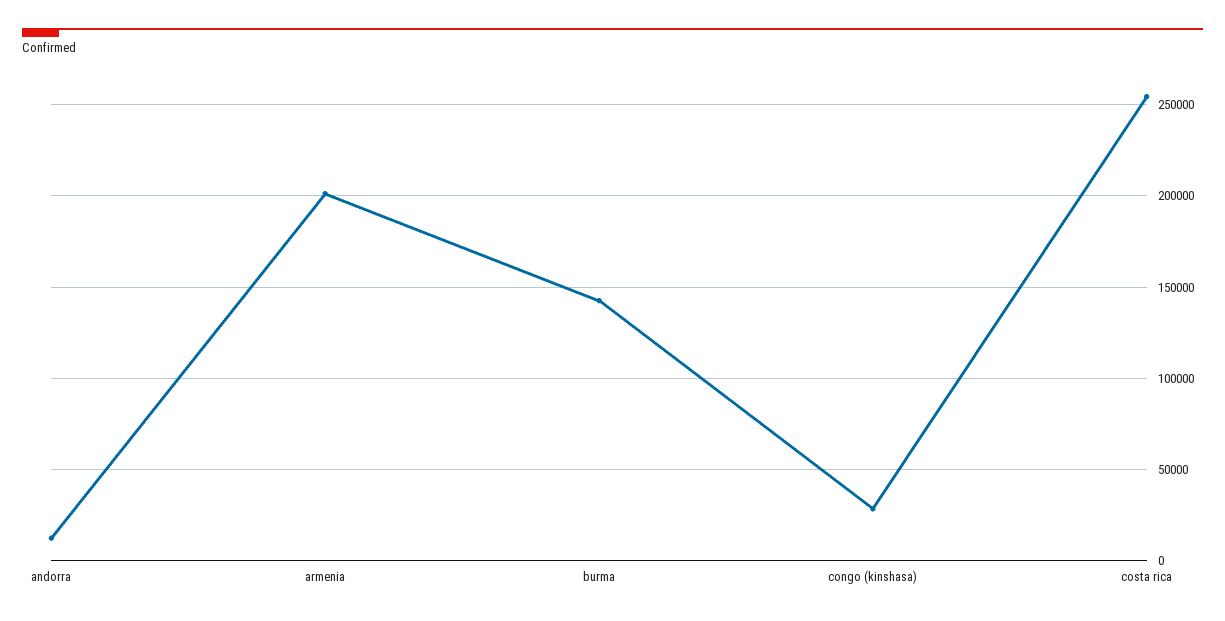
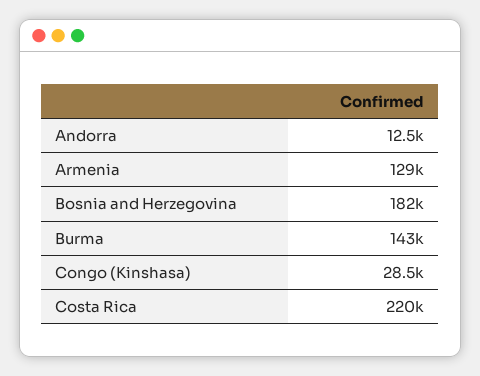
  {
    "andorra": 12500,
-   "armenia": 200000,
+   "armenia": 129000,
    "burma": 143000,
    "congo (kinshasa)": 28500,
-   "costa rica": 255000
+   "costa rica": 220000,
+   "Bosnia and Herzegovina": 182000
  }

